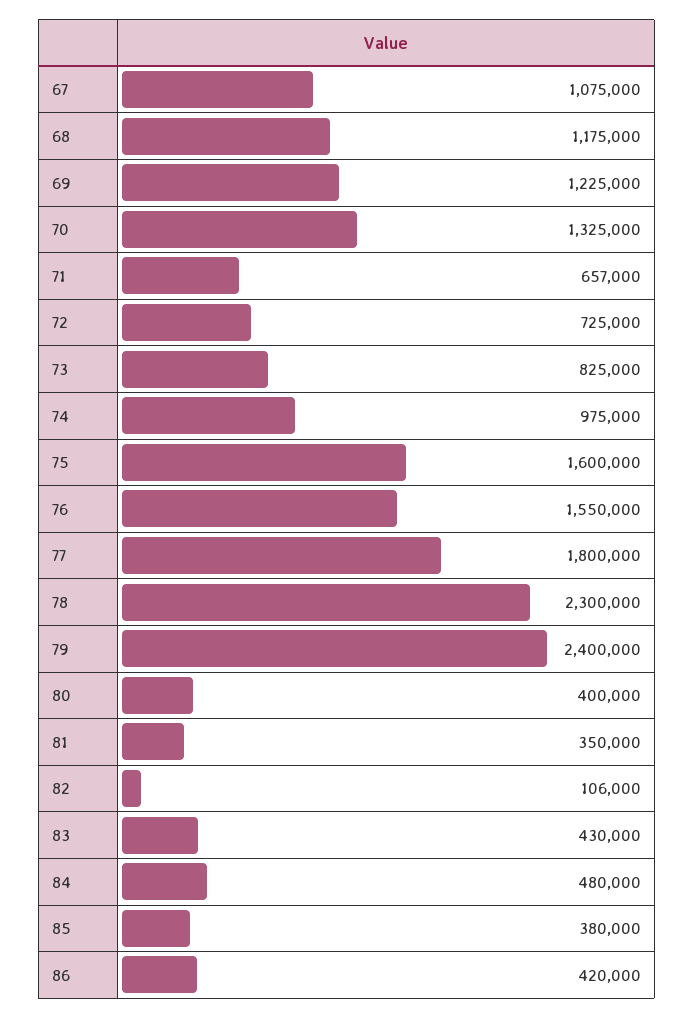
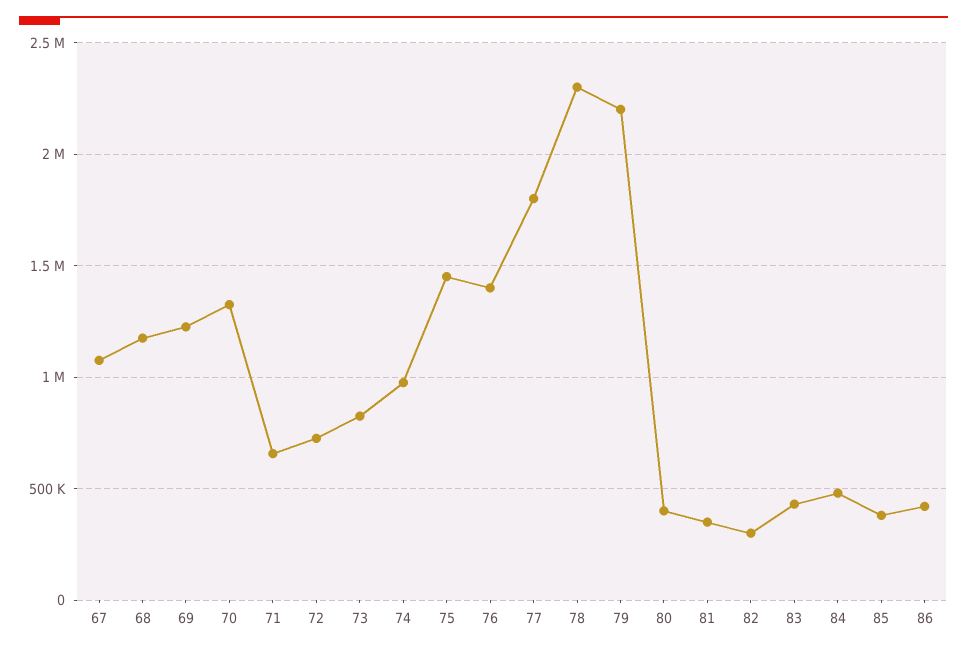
  {
    "67": 1075000,
    "68": 1175000,
    "69": 1225000,
    "70": 1325000,
    "71": 657000,
    "72": 725000,
    "73": 825000,
    "74": 975000,
-   "75": 1600000,
+   "75": 1450000,
-   "76": 1550000,
+   "76": 1400000,
    "77": 1800000,
    "78": 2300000,
-   "79": 2400000,
+   "79": 2200000,
    "80": 400000,
    "81": 350000,
-   "82": 106000,
+   "82": 300000,
    "83": 430000,
    "84": 480000,
    "85": 380000,
    "86": 420000
  }

